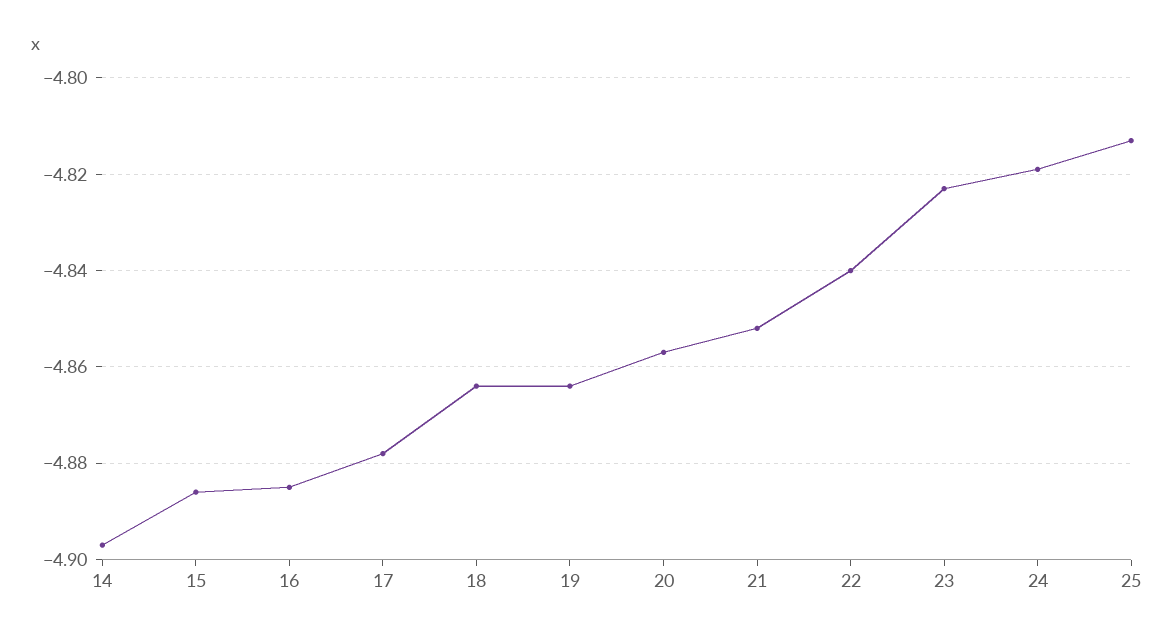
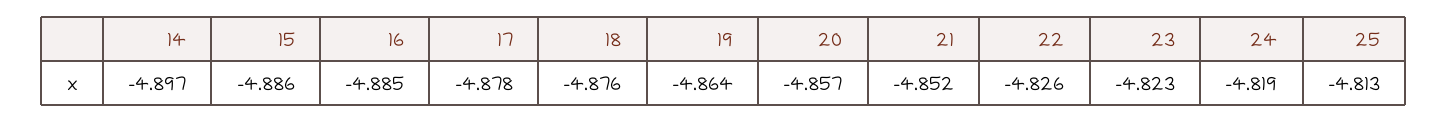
  {
    "14": -4.897,
    "15": -4.886,
    "16": -4.885,
    "17": -4.878,
-   "18": -4.865,
+   "18": -4.876,
    "19": -4.864,
    "20": -4.857,
    "21": -4.852,
-   "22": -4.84,
+   "22": -4.826,
    "23": -4.823,
    "24": -4.819,
    "25": -4.813
  }

